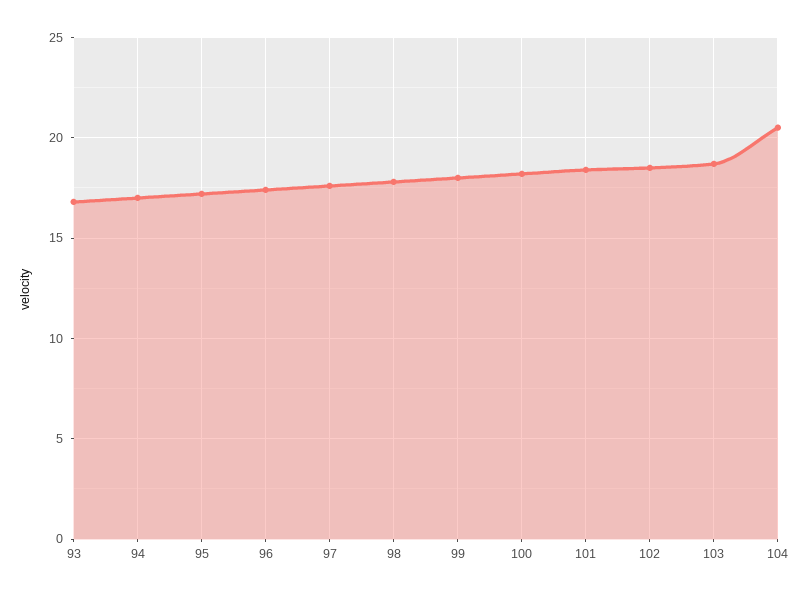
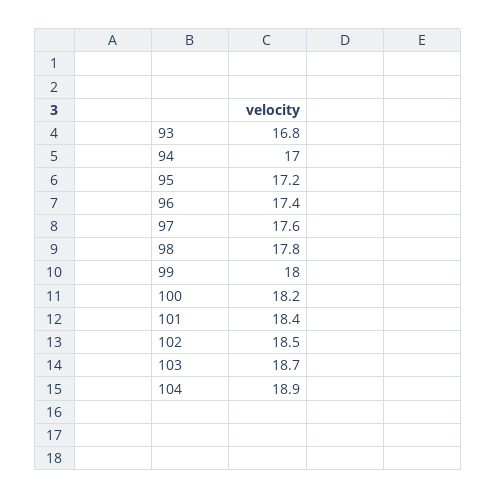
  {
    "93": 16.8,
    "94": 17,
    "95": 17.2,
    "96": 17.4,
    "97": 17.6,
    "98": 17.8,
    "99": 18,
    "100": 18.2,
    "101": 18.4,
    "102": 18.5,
    "103": 18.7,
-   "104": 20.5
+   "104": 18.9
  }

